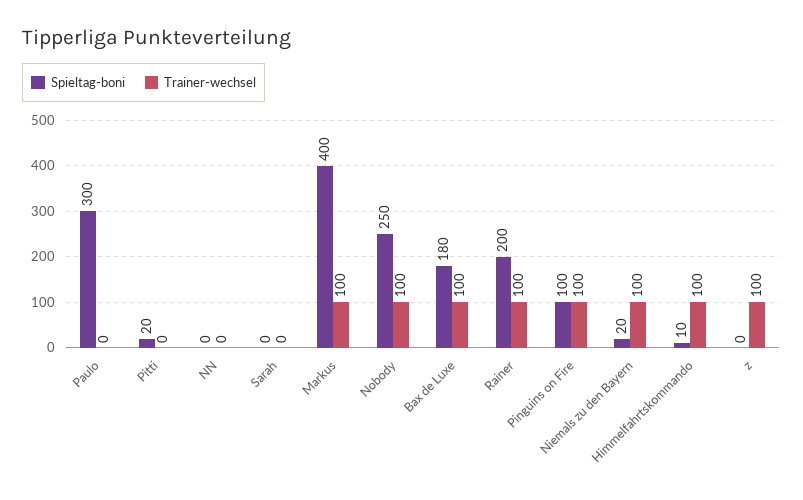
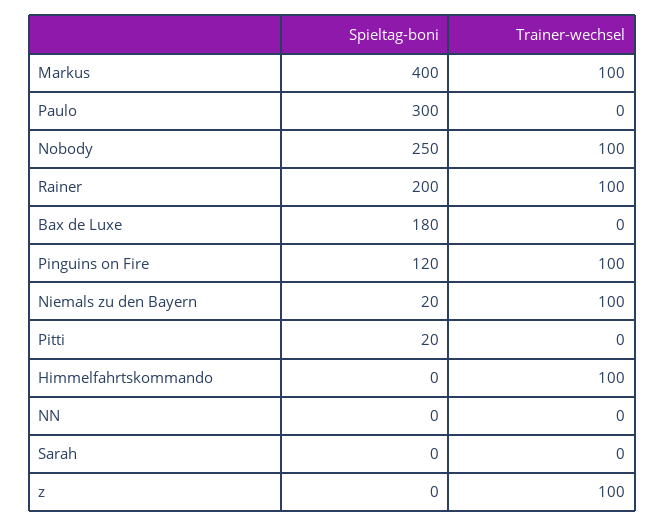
  {
    "Spieltag-boni": {
      "Paulo": 300,
      "Pitti": 20,
      "NN": 0,
      "Sarah": 0,
      "Markus": 400,
      "Nobody": 250,
      "Bax de Luxe": 180,
      "Rainer": 200,
-     "Pinguins on Fire": 100,
+     "Pinguins on Fire": 120,
      "Niemals zu den Bayern": 20,
-     "Himmelfahrtskommando": 10,
+     "Himmelfahrtskommando": 0,
      "z": 0
    },
    "Trainer-wechsel": {
      "Paulo": 0,
      "Pitti": 0,
      "NN": 0,
      "Sarah": 0,
      "Markus": 100,
      "Nobody": 100,
-     "Bax de Luxe": 100,
+     "Bax de Luxe": 0,
      "Rainer": 100,
      "Pinguins on Fire": 100,
      "Niemals zu den Bayern": 100,
      "Himmelfahrtskommando": 100,
      "z": 100
    }
  }

